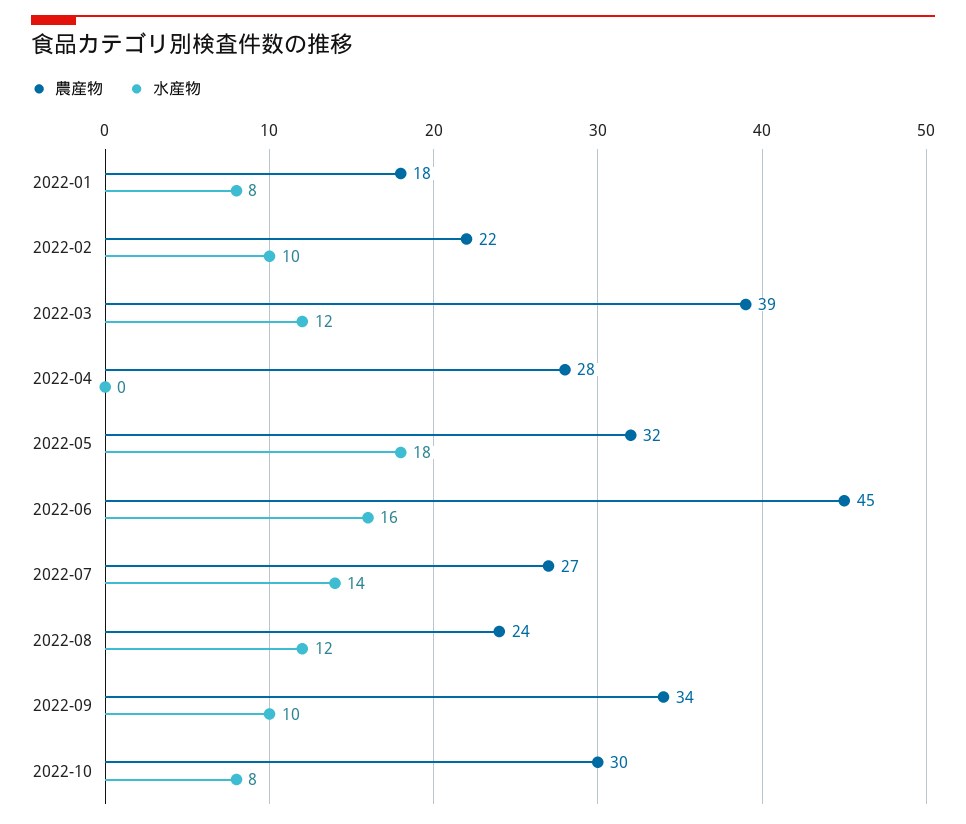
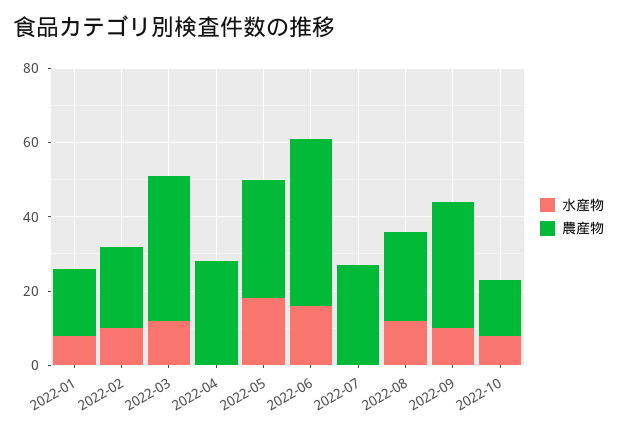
  {
    "農産物": {
      "2022-01": 18,
      "2022-02": 22,
      "2022-03": 39,
      "2022-04": 28,
      "2022-05": 32,
      "2022-06": 45,
      "2022-07": 27,
      "2022-08": 24,
      "2022-09": 34,
-     "2022-10": 30
+     "2022-10": 15
    },
    "水産物": {
      "2022-01": 8,
      "2022-02": 10,
      "2022-03": 12,
      "2022-04": 0,
      "2022-05": 18,
      "2022-06": 16,
-     "2022-07": 14,
+     "2022-07": 0,
      "2022-08": 12,
      "2022-09": 10,
      "2022-10": 8
    }
  }

